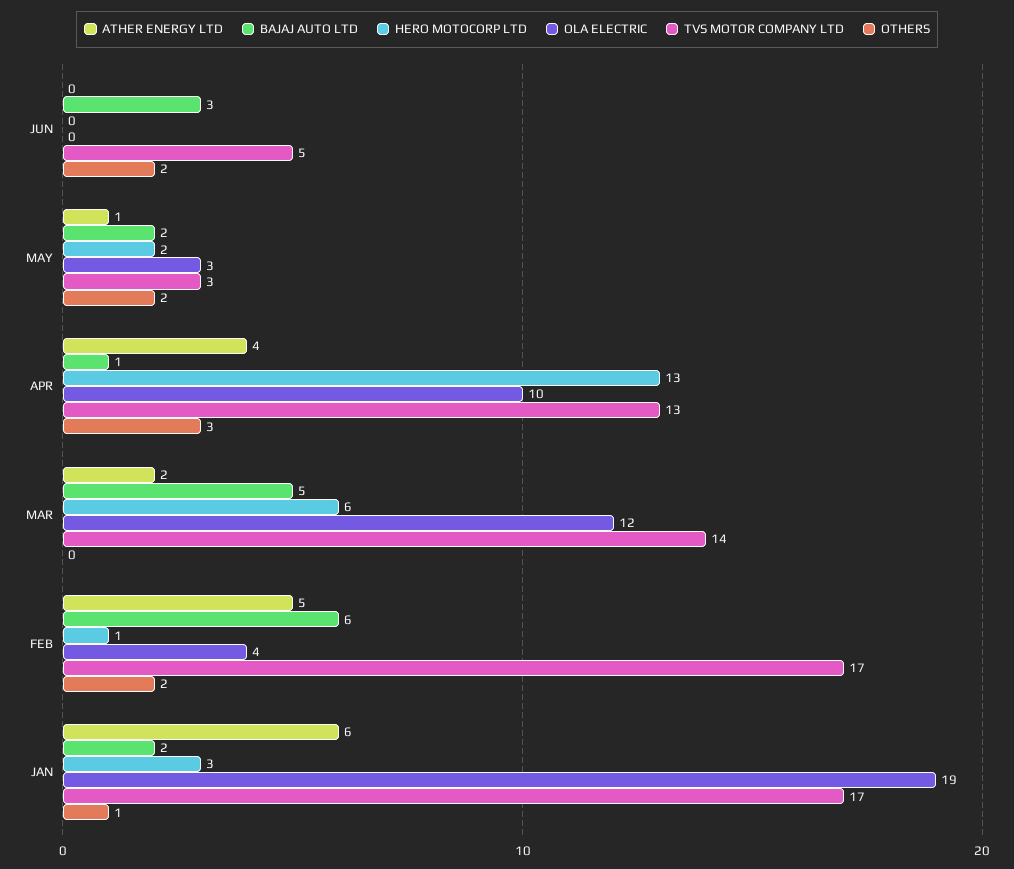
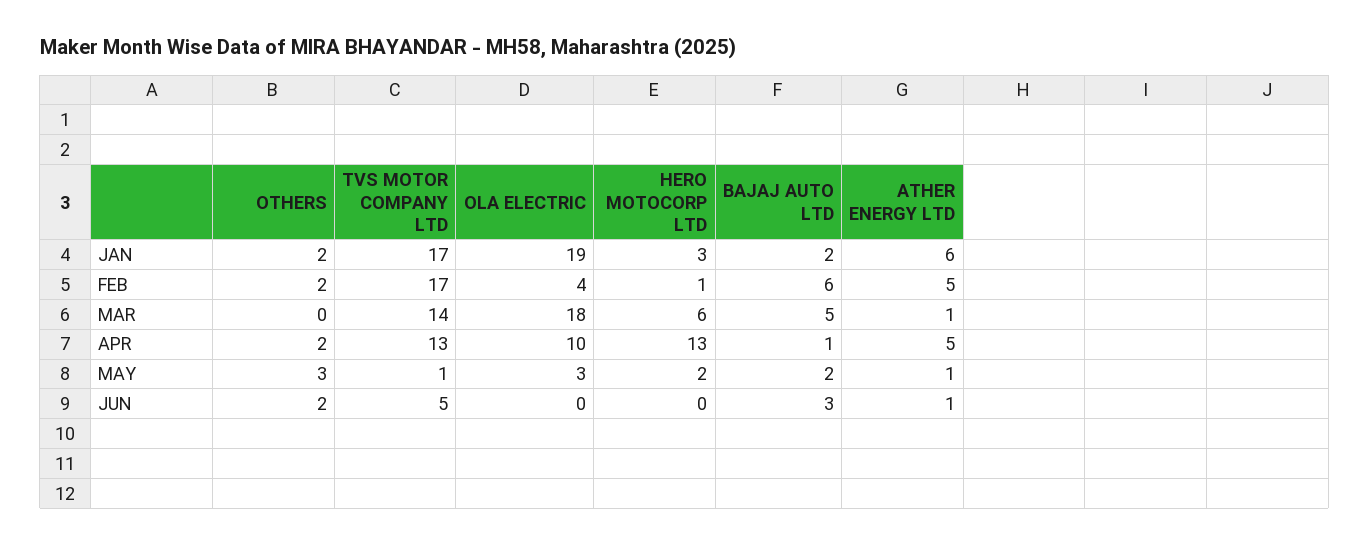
  {
    "ATHER ENERGY LTD": {
-     "JUN": 0,
+     "JUN": 1,
      "MAY": 1,
-     "APR": 4,
+     "APR": 5,
-     "MAR": 2,
+     "MAR": 1,
      "FEB": 5,
      "JAN": 6
    },
    "BAJAJ AUTO LTD": {
      "JUN": 3,
      "MAY": 2,
      "APR": 1,
      "MAR": 5,
      "FEB": 6,
      "JAN": 2
    },
    "HERO MOTOCORP LTD": {
      "JUN": 0,
      "MAY": 2,
      "APR": 13,
      "MAR": 6,
      "FEB": 1,
      "JAN": 3
    },
    "OLA ELECTRIC": {
      "JUN": 0,
      "MAY": 3,
      "APR": 10,
-     "MAR": 12,
+     "MAR": 18,
      "FEB": 4,
      "JAN": 19
    },
    "TVS MOTOR COMPANY LTD": {
      "JUN": 5,
-     "MAY": 3,
+     "MAY": 1,
      "APR": 13,
      "MAR": 14,
      "FEB": 17,
      "JAN": 17
    },
    "OTHERS": {
      "JUN": 2,
-     "MAY": 2,
+     "MAY": 3,
-     "APR": 3,
+     "APR": 2,
      "MAR": 0,
      "FEB": 2,
-     "JAN": 1
+     "JAN": 2
    }
  }

